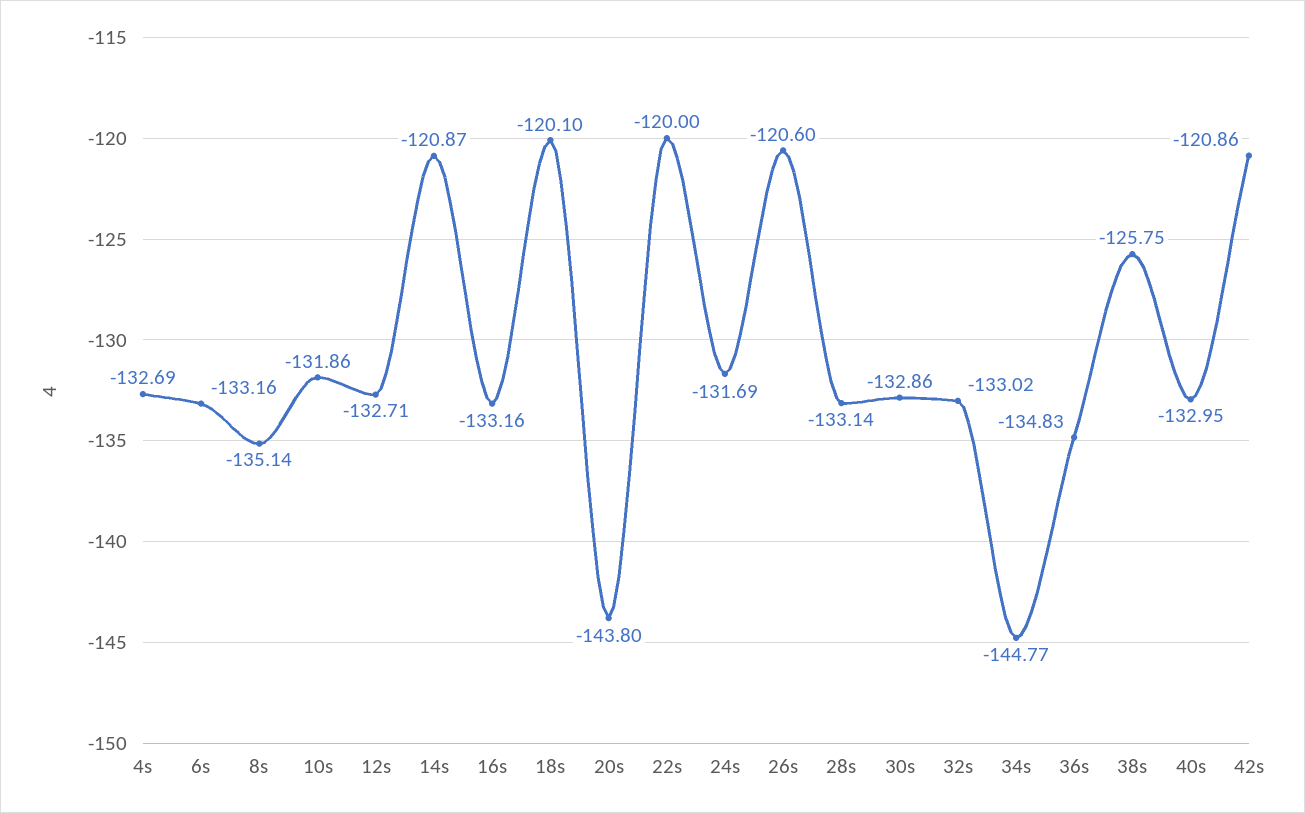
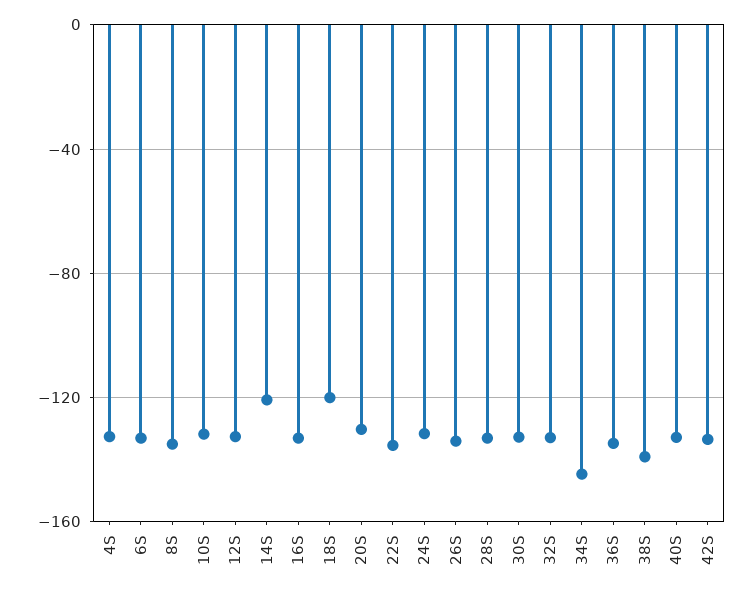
  {
    "4s": -132.69,
    "6s": -133.16,
    "8s": -135.14,
    "10s": -131.86,
    "12s": -132.71,
    "14s": -120.87,
    "16s": -133.16,
    "18s": -120.1,
-   "20s": -143.8,
+   "20s": -130,
-   "22s": -120,
+   "22s": -135,
    "24s": -131.69,
-   "26s": -120.6,
+   "26s": -135,
    "28s": -133.14,
    "30s": -132.86,
    "32s": -133.02,
    "34s": -144.77,
    "36s": -134.83,
-   "38s": -125.75,
+   "38s": -140,
    "40s": -132.95,
-   "42s": -120.86
+   "42s": -135
  }

